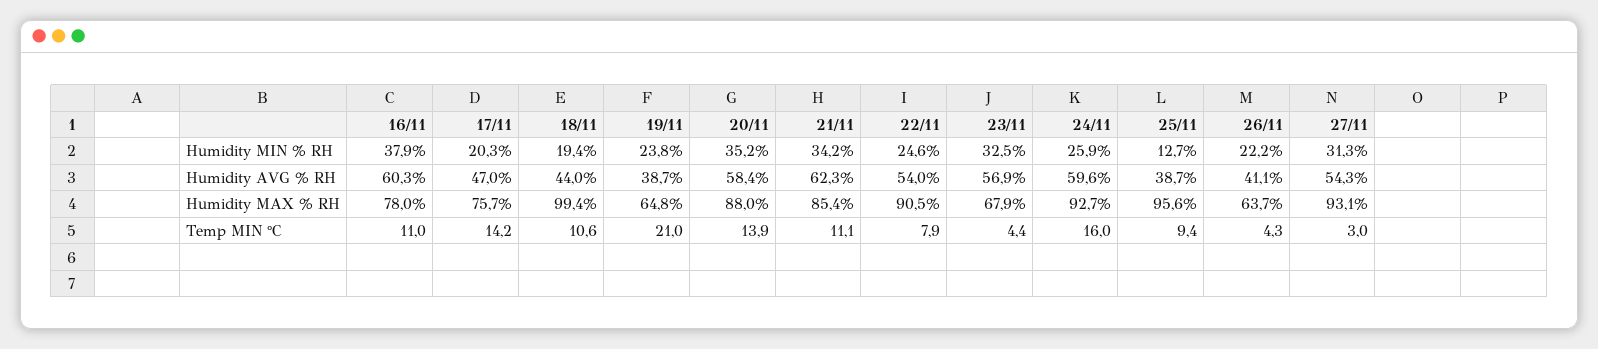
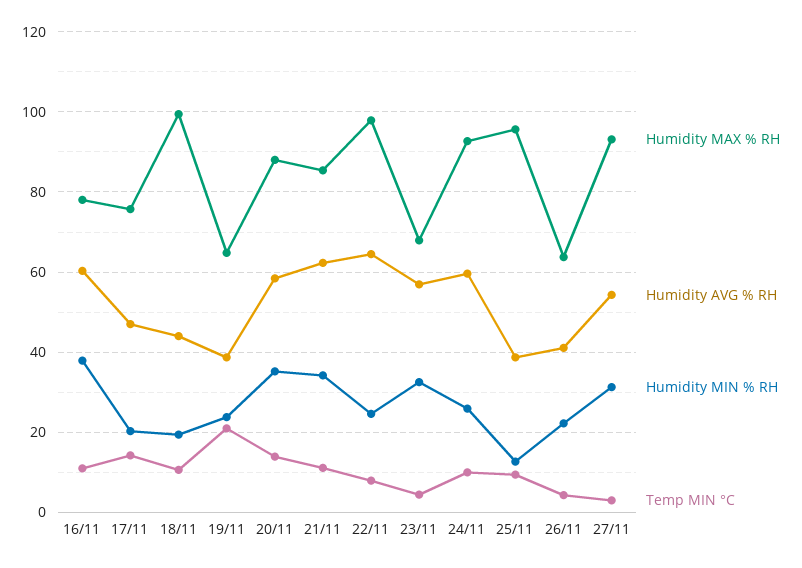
  {
    "Humidity MIN % RH": {
      "16/11": 37.9,
      "17/11": 20.3,
      "18/11": 19.4,
      "19/11": 23.8,
      "20/11": 35.2,
      "21/11": 34.2,
      "22/11": 24.6,
      "23/11": 32.5,
      "24/11": 25.9,
      "25/11": 12.7,
      "26/11": 22.2,
      "27/11": 31.3
    },
    "Humidity AVG % RH": {
      "16/11": 60.3,
      "17/11": 47,
      "18/11": 44,
      "19/11": 38.7,
      "20/11": 58.4,
      "21/11": 62.3,
-     "22/11": 54,
+     "22/11": 64,
      "23/11": 56.9,
      "24/11": 59.6,
      "25/11": 38.7,
      "26/11": 41.1,
      "27/11": 54.3
    },
    "Humidity MAX % RH": {
      "16/11": 78,
      "17/11": 75.7,
      "18/11": 99.4,
      "19/11": 64.8,
      "20/11": 88,
      "21/11": 85.4,
-     "22/11": 90.5,
+     "22/11": 98,
      "23/11": 67.9,
      "24/11": 92.7,
      "25/11": 95.6,
      "26/11": 63.7,
      "27/11": 93.1
    },
    "Temp MIN °C": {
      "16/11": 11,
      "17/11": 14.2,
      "18/11": 10.6,
      "19/11": 21,
      "20/11": 13.9,
      "21/11": 11.1,
      "22/11": 7.9,
      "23/11": 4.4,
-     "24/11": 16,
+     "24/11": 10,
      "25/11": 9.4,
      "26/11": 4.3,
      "27/11": 3
    }
  }

